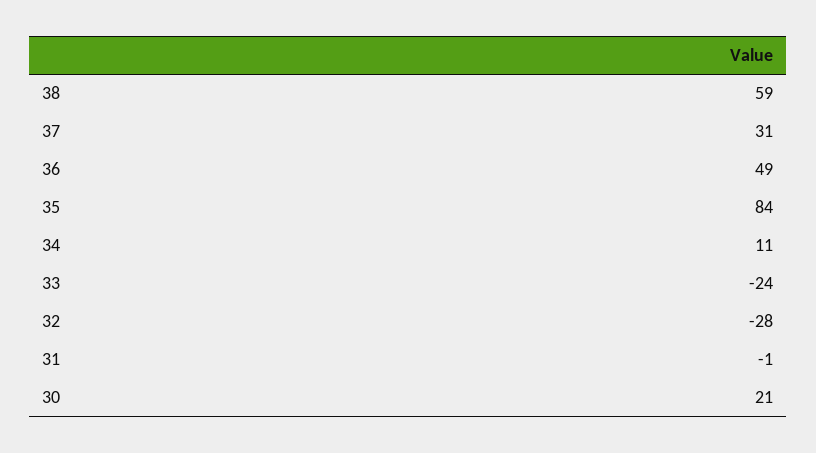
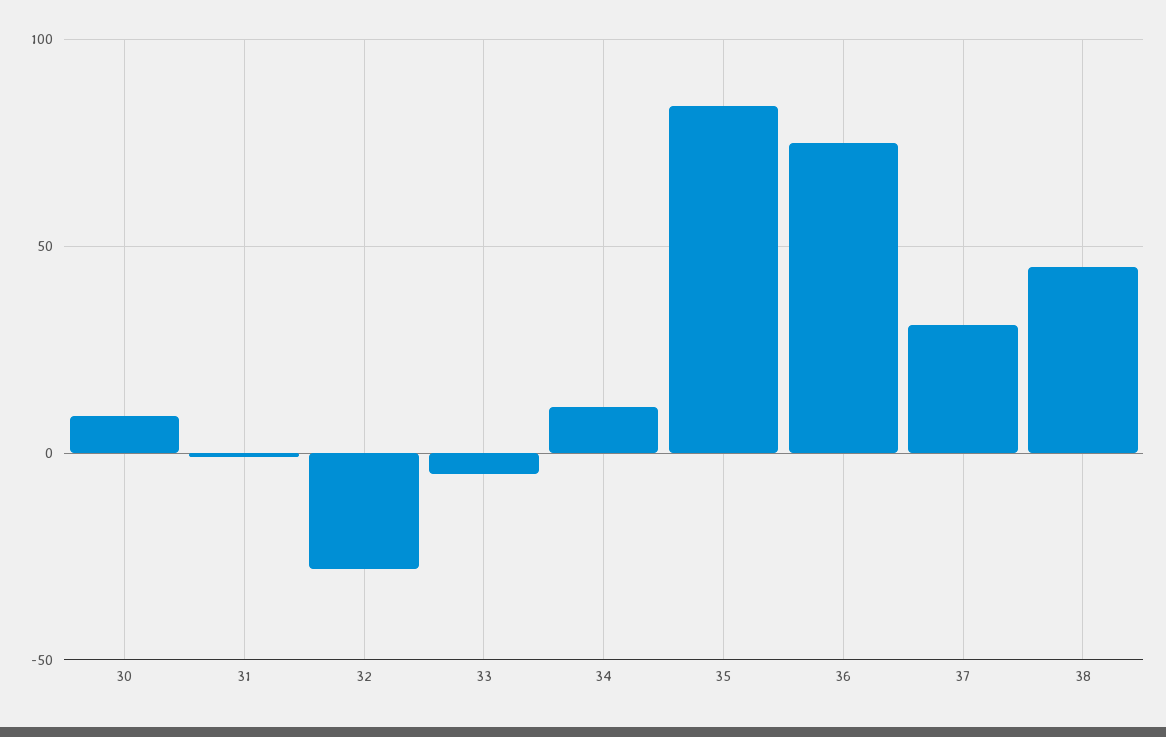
  {
-   "38": 59,
+   "38": 45,
    "37": 31,
-   "36": 49,
+   "36": 75,
    "35": 84,
    "34": 11,
-   "33": -24,
+   "33": -5,
    "32": -28,
    "31": -1,
-   "30": 21
+   "30": 10
  }

